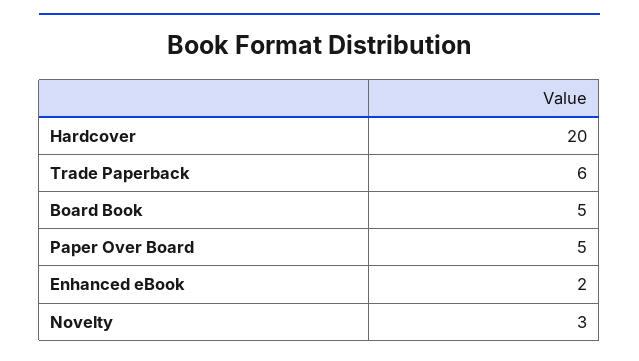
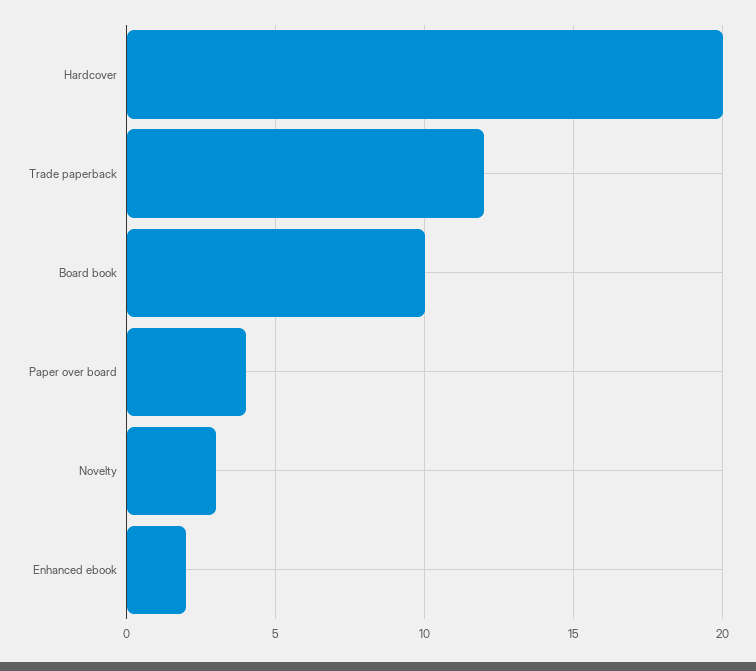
  {
    "Hardcover": 20,
-   "Trade Paperback": 6,
+   "Trade Paperback": 12,
-   "Board Book": 5,
+   "Board Book": 10,
-   "Paper Over Board": 5,
+   "Paper Over Board": 4,
    "Enhanced eBook": 2,
    "Novelty": 3
  }

